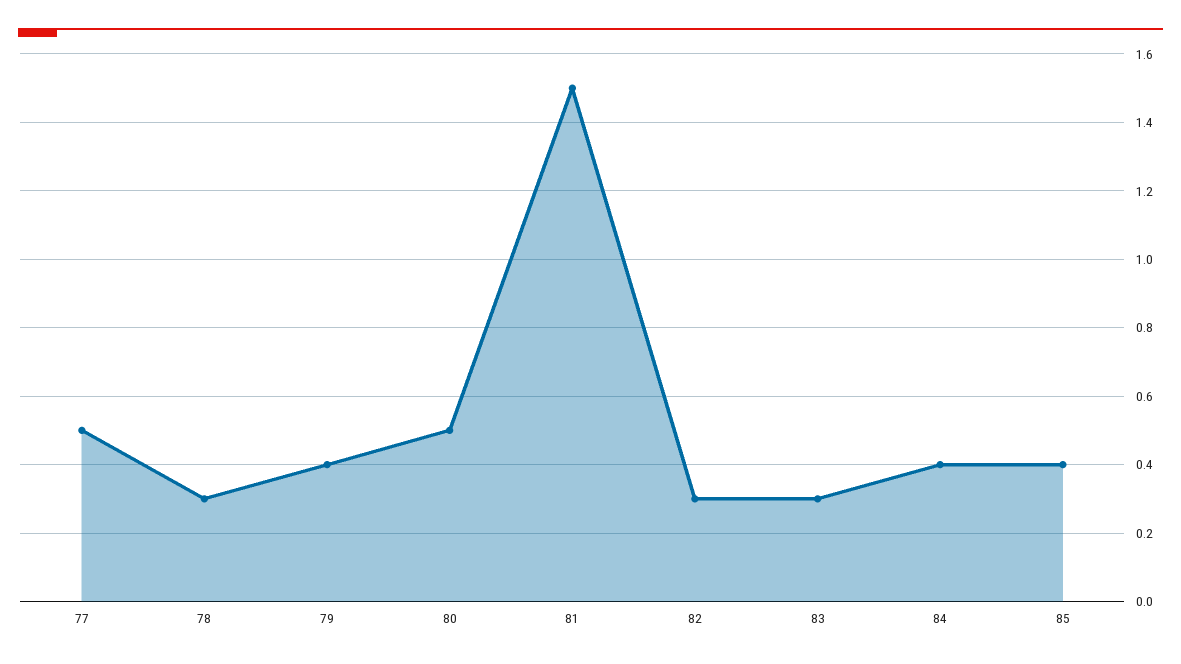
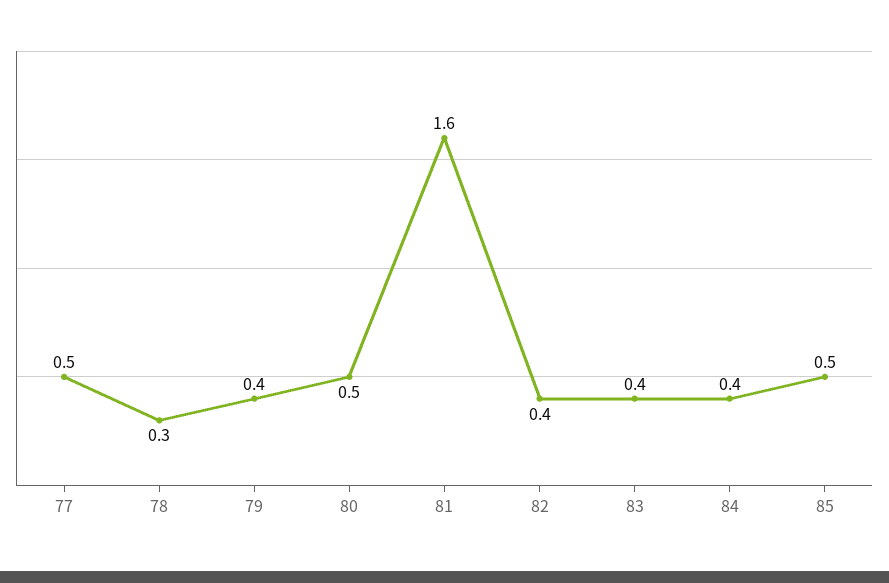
  {
    "77": 0.5,
    "78": 0.3,
    "79": 0.4,
    "80": 0.5,
-   "81": 1.5,
+   "81": 1.6,
-   "82": 0.3,
+   "82": 0.4,
-   "83": 0.3,
+   "83": 0.4,
    "84": 0.4,
-   "85": 0.4
+   "85": 0.5
  }

